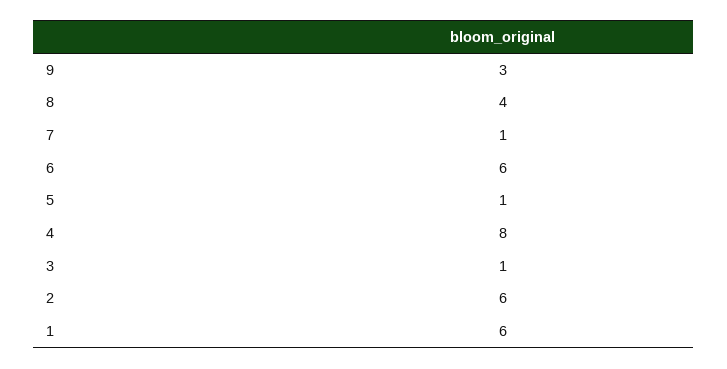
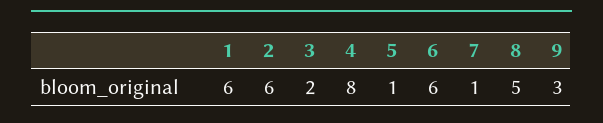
  {
    "9": 3,
-   "8": 4,
+   "8": 5,
    "7": 1,
    "6": 6,
    "5": 1,
    "4": 8,
-   "3": 1,
+   "3": 2,
    "2": 6,
    "1": 6
  }

